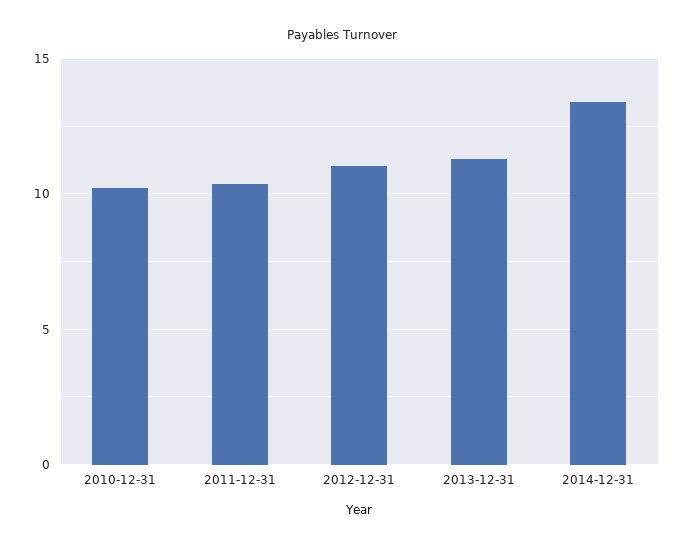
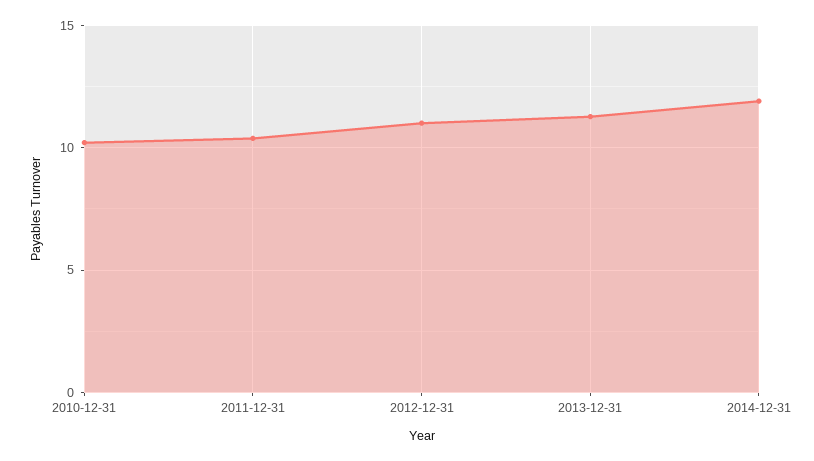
  {
    "2010-12-31": 10,
    "2011-12-31": 10.5,
    "2012-12-31": 11,
    "2013-12-31": 11.5,
-   "2014-12-31": 13.5
+   "2014-12-31": 12
  }

